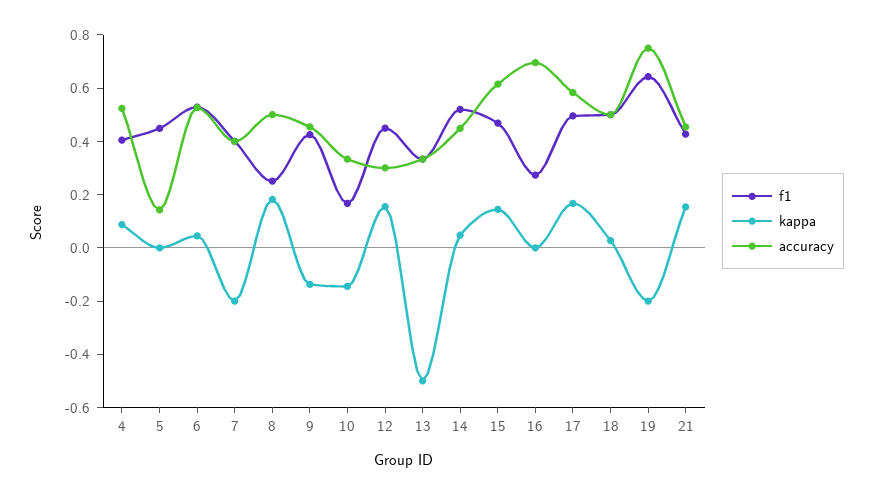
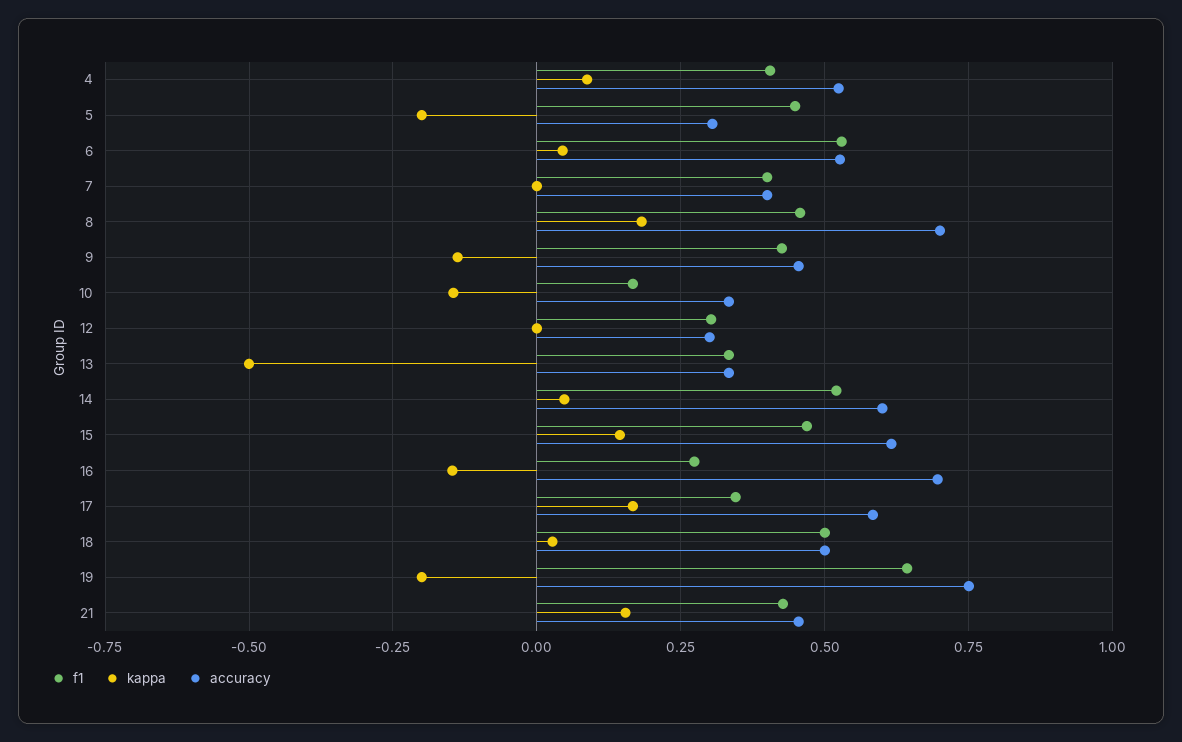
  {
    "f1": {
      "4": 0.4,
      "5": 0.45,
      "6": 0.525,
      "7": 0.4,
-     "8": 0.25,
+     "8": 0.45,
      "9": 0.425,
      "10": 0.175,
-     "12": 0.45,
+     "12": 0.3,
      "13": 0.325,
      "14": 0.525,
      "15": 0.475,
      "16": 0.275,
-     "17": 0.5,
+     "17": 0.35,
      "18": 0.5,
      "19": 0.65,
      "21": 0.425
    },
    "kappa": {
      "4": 0.075,
-     "5": 0,
+     "5": -0.2,
      "6": 0.05,
-     "7": -0.2,
+     "7": 0,
      "8": 0.175,
      "9": -0.15,
      "10": -0.15,
-     "12": 0.15,
+     "12": 0,
      "13": -0.5,
      "14": 0.05,
      "15": 0.15,
-     "16": 0,
+     "16": -0.15,
      "17": 0.175,
      "18": 0.025,
      "19": -0.2,
      "21": 0.15
    },
    "accuracy": {
      "4": 0.525,
-     "5": 0.15,
+     "5": 0.3,
      "6": 0.525,
      "7": 0.4,
-     "8": 0.5,
+     "8": 0.7,
      "9": 0.45,
      "10": 0.325,
      "12": 0.3,
      "13": 0.325,
-     "14": 0.45,
+     "14": 0.6,
      "15": 0.625,
      "16": 0.7,
      "17": 0.575,
      "18": 0.5,
      "19": 0.75,
      "21": 0.45
    }
  }

